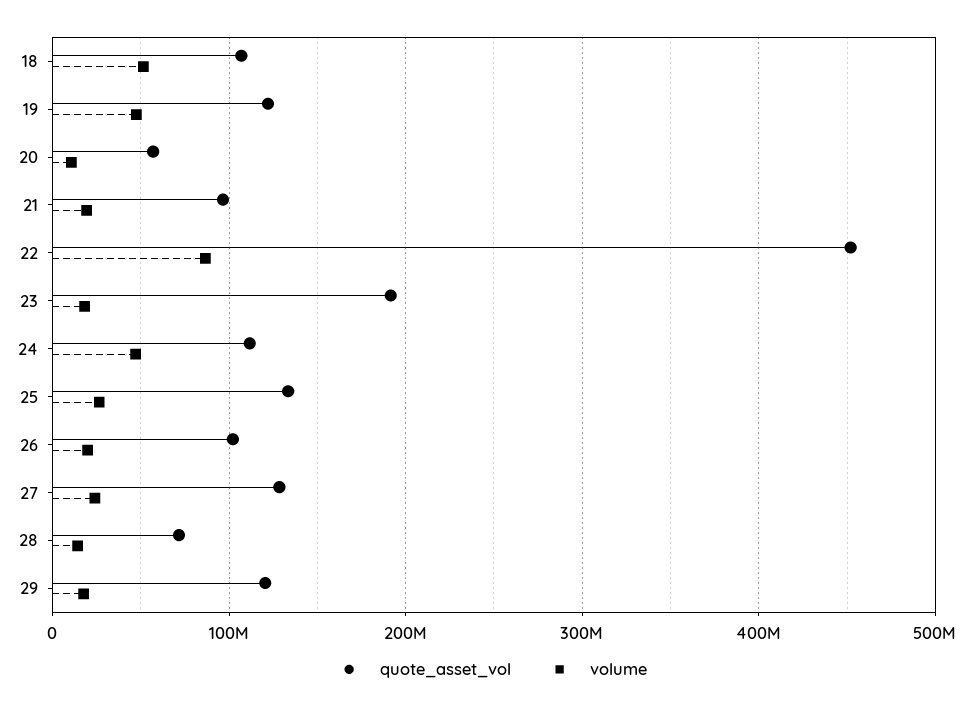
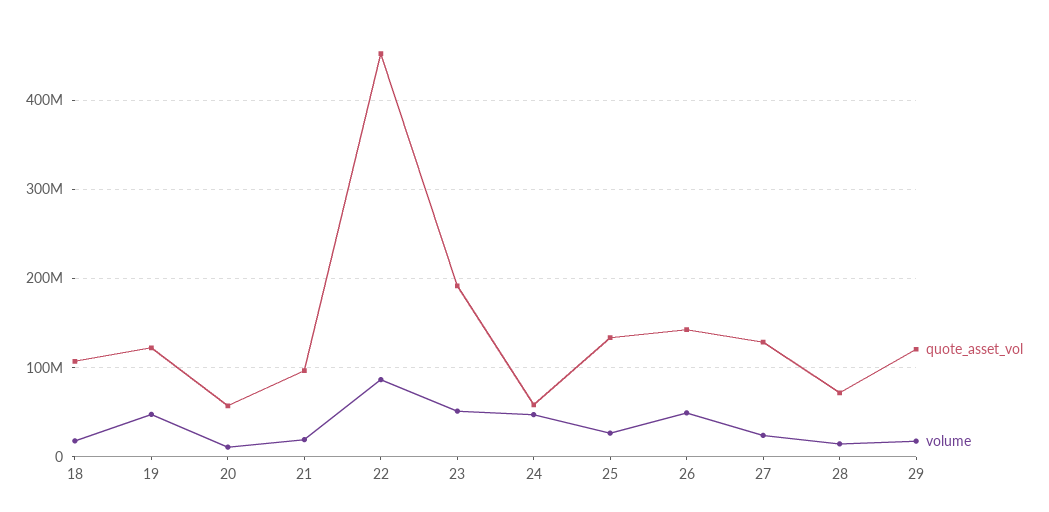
  {
    "quote_asset_vol": {
      "18": 110000000,
      "19": 120000000,
      "20": 60000000,
      "21": 100000000,
      "22": 450000000,
      "23": 190000000,
-     "24": 110000000,
+     "24": 60000000,
      "25": 130000000,
-     "26": 100000000,
+     "26": 140000000,
      "27": 130000000,
      "28": 70000000,
      "29": 120000000
    },
    "volume": {
-     "18": 50000000,
+     "18": 20000000,
      "19": 50000000,
      "20": 10000000,
      "21": 20000000,
      "22": 90000000,
-     "23": 20000000,
+     "23": 50000000,
      "24": 50000000,
      "25": 30000000,
-     "26": 20000000,
+     "26": 50000000,
      "27": 20000000,
      "28": 10000000,
      "29": 20000000
    }
  }

